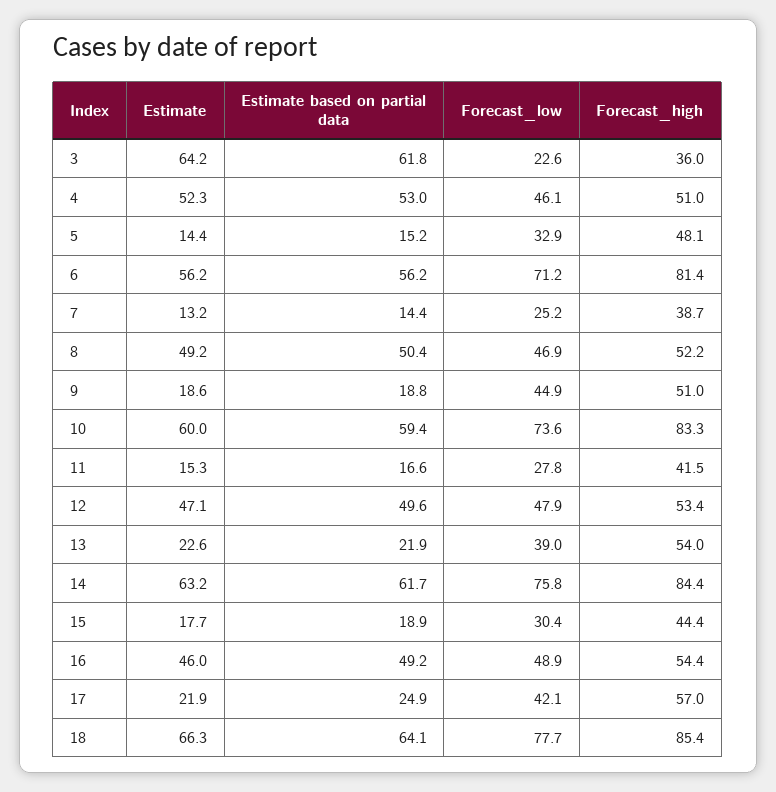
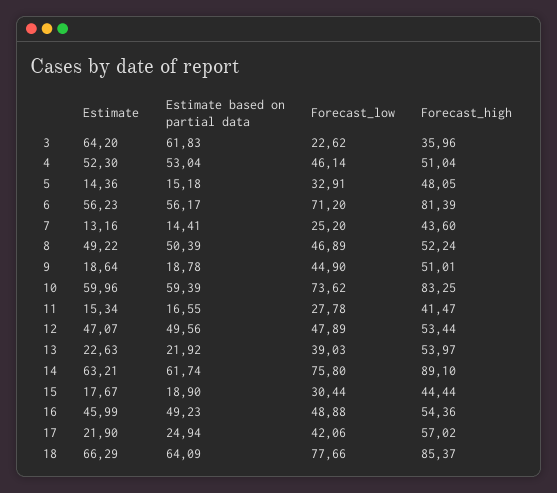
  {
    "Estimate": {
      "3": 64.2,
      "4": 52.3,
      "5": 14.36,
      "6": 56.23,
      "7": 13.16,
      "8": 49.22,
      "9": 18.64,
      "10": 59.96,
      "11": 15.34,
      "12": 47.07,
      "13": 22.63,
      "14": 63.21,
      "15": 17.67,
      "16": 45.99,
      "17": 21.9,
      "18": 66.29
    },
    "Estimate based on partial data": {
      "3": 61.83,
      "4": 53.04,
      "5": 15.18,
      "6": 56.17,
      "7": 14.41,
      "8": 50.39,
      "9": 18.78,
      "10": 59.39,
      "11": 16.55,
      "12": 49.56,
      "13": 21.92,
      "14": 61.74,
      "15": 18.9,
      "16": 49.23,
      "17": 24.94,
      "18": 64.09
    },
    "Forecast_low": {
      "3": 22.62,
      "4": 46.14,
      "5": 32.91,
      "6": 71.2,
      "7": 25.2,
      "8": 46.89,
      "9": 44.9,
      "10": 73.62,
      "11": 27.78,
      "12": 47.89,
      "13": 39.03,
      "14": 75.8,
      "15": 30.44,
      "16": 48.88,
      "17": 42.06,
      "18": 77.66
    },
    "Forecast_high": {
      "3": 35.96,
      "4": 51.04,
      "5": 48.05,
      "6": 81.39,
-     "7": 38.7,
+     "7": 43.6,
      "8": 52.24,
      "9": 51.01,
      "10": 83.25,
      "11": 41.47,
      "12": 53.44,
      "13": 53.97,
-     "14": 84.4,
+     "14": 89.1,
      "15": 44.44,
      "16": 54.36,
      "17": 57.02,
      "18": 85.37
    }
  }

